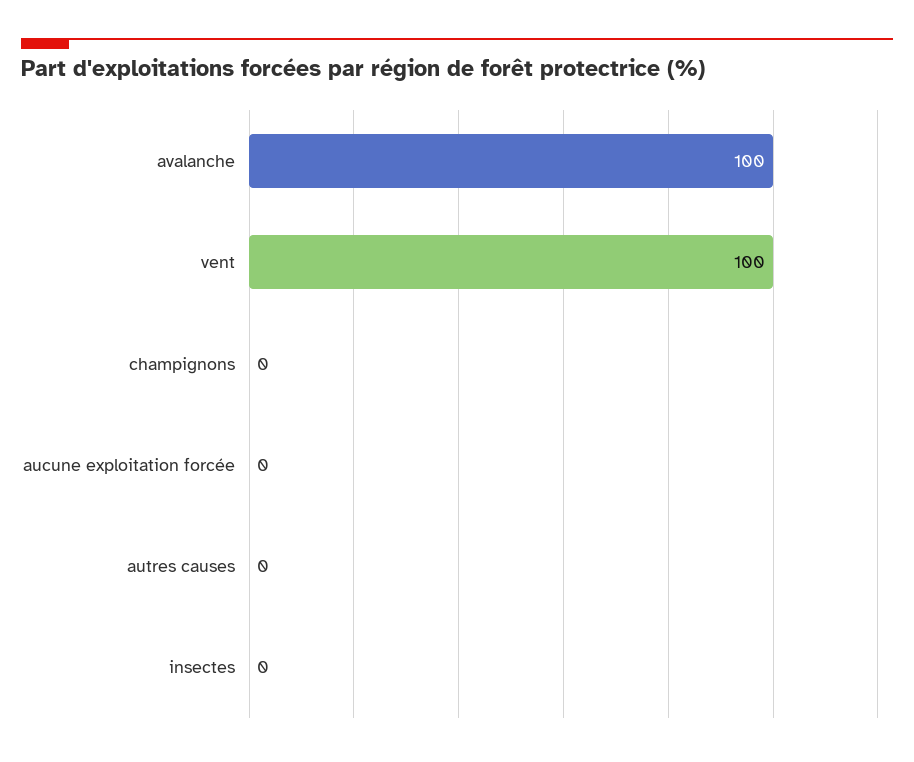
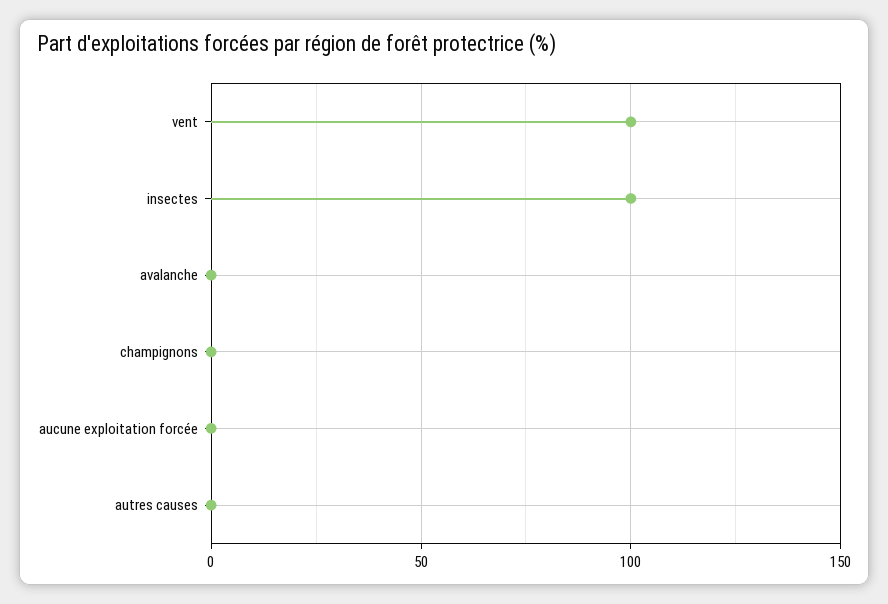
  {
-   "avalanche": 100,
+   "avalanche": 0,
    "vent": 100,
    "champignons": 0,
    "aucune exploitation forcée": 0,
    "autres causes": 0,
-   "insectes": 0
+   "insectes": 100
  }

